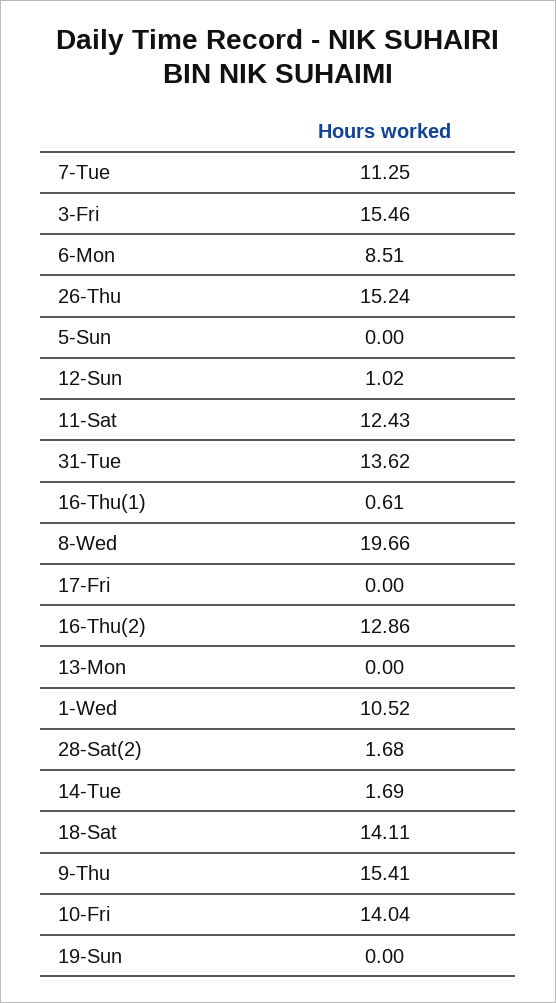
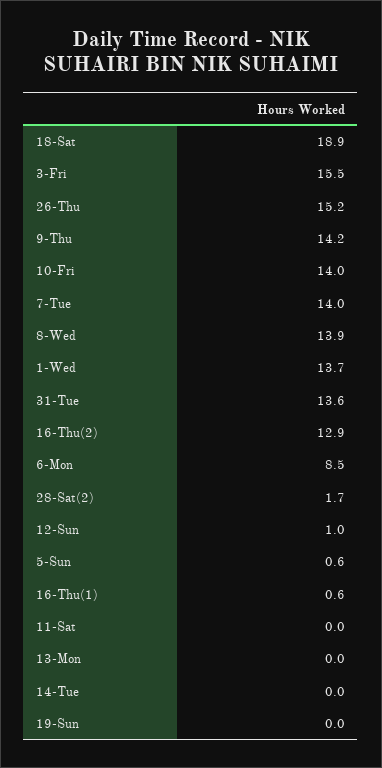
  {
-   "7-Tue": 11.25,
+   "7-Tue": 14,
    "3-Fri": 15.46,
    "6-Mon": 8.51,
    "26-Thu": 15.24,
-   "5-Sun": 0,
+   "5-Sun": 0.6,
    "12-Sun": 1.02,
-   "11-Sat": 12.43,
+   "11-Sat": 0,
    "31-Tue": 13.62,
    "16-Thu(1)": 0.61,
-   "8-Wed": 19.66,
+   "8-Wed": 13.9,
-   "17-Fri": 0,
    "16-Thu(2)": 12.86,
    "13-Mon": 0,
-   "1-Wed": 10.52,
+   "1-Wed": 13.7,
    "28-Sat(2)": 1.68,
-   "14-Tue": 1.69,
+   "14-Tue": 0,
-   "18-Sat": 14.11,
+   "18-Sat": 18.9,
-   "9-Thu": 15.41,
+   "9-Thu": 14.2,
    "10-Fri": 14.04,
    "19-Sun": 0
  }

